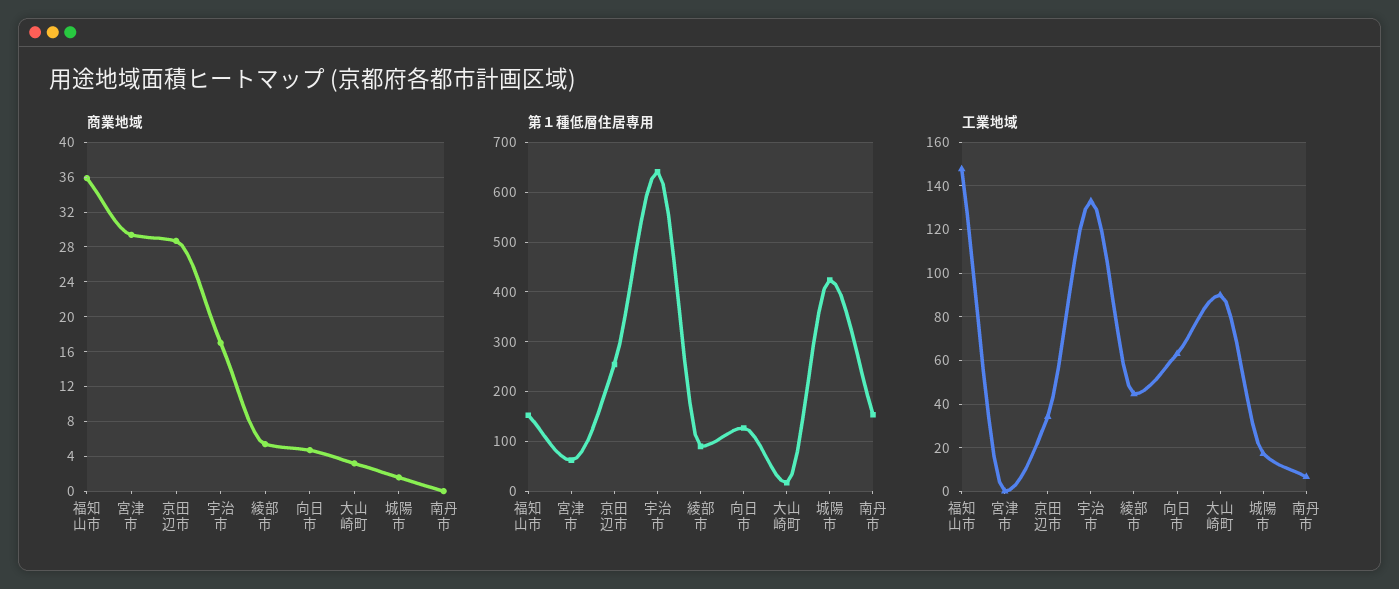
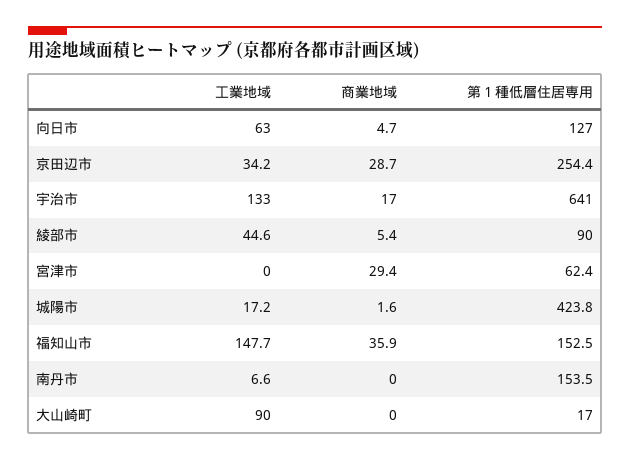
  {
    "商業地域": {
      "福知山市": 35.9,
      "宮津市": 29.4,
      "京田辺市": 28.7,
      "宇治市": 17,
      "綾部市": 5.4,
      "向日市": 4.7,
-     "大山崎町": 3,
+     "大山崎町": 0,
      "城陽市": 1.6,
      "南丹市": 0
    },
    "第１種低層住居専用": {
      "福知山市": 152.5,
      "宮津市": 62.4,
      "京田辺市": 254.4,
      "宇治市": 641,
      "綾部市": 90,
      "向日市": 127,
      "大山崎町": 17,
      "城陽市": 423.8,
      "南丹市": 153.5
    },
    "工業地域": {
      "福知山市": 147.7,
      "宮津市": 0,
      "京田辺市": 34.2,
      "宇治市": 133,
      "綾部市": 44.6,
      "向日市": 63,
      "大山崎町": 90,
      "城陽市": 17.2,
      "南丹市": 6.6
    }
  }

